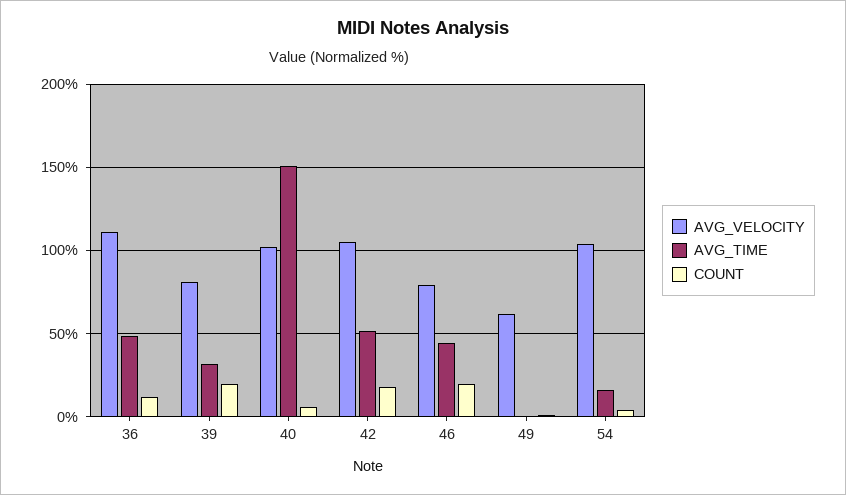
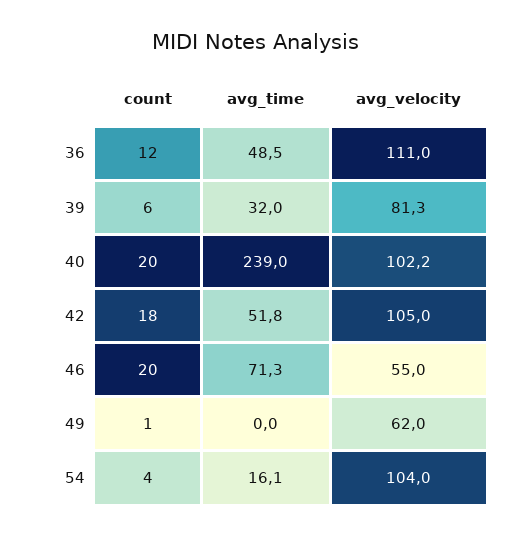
  {
    "AVG_VELOCITY": {
      "36": 111,
      "39": 81.3,
      "40": 102.2,
      "42": 105,
-     "46": 80,
+     "46": 55,
      "49": 62,
      "54": 104
    },
    "AVG_TIME": {
      "36": 48.5,
      "39": 32,
-     "40": 150,
+     "40": 239,
      "42": 51.8,
-     "46": 45,
+     "46": 71.3,
      "49": 0,
      "54": 16.1
    },
    "COUNT": {
      "36": 12,
-     "39": 20,
+     "39": 6,
-     "40": 5,
+     "40": 20,
      "42": 18,
      "46": 20,
      "49": 1,
      "54": 4
    }
  }

